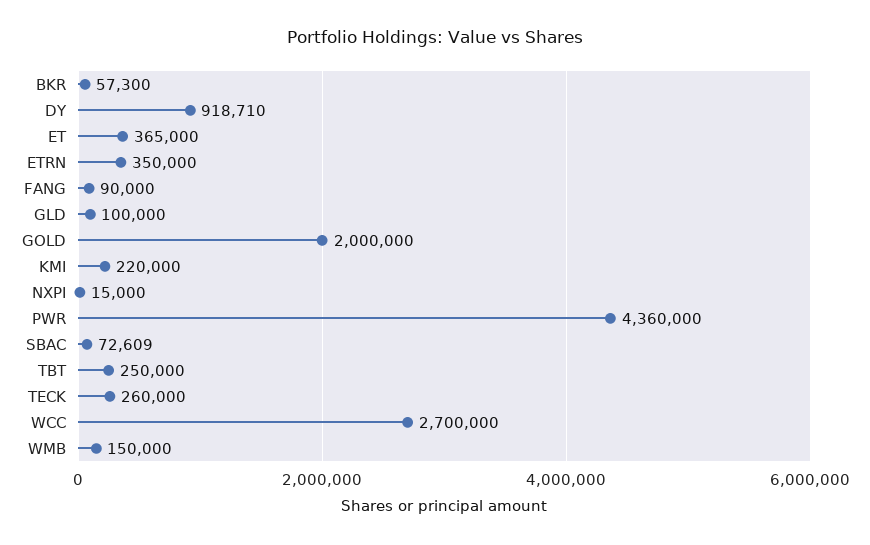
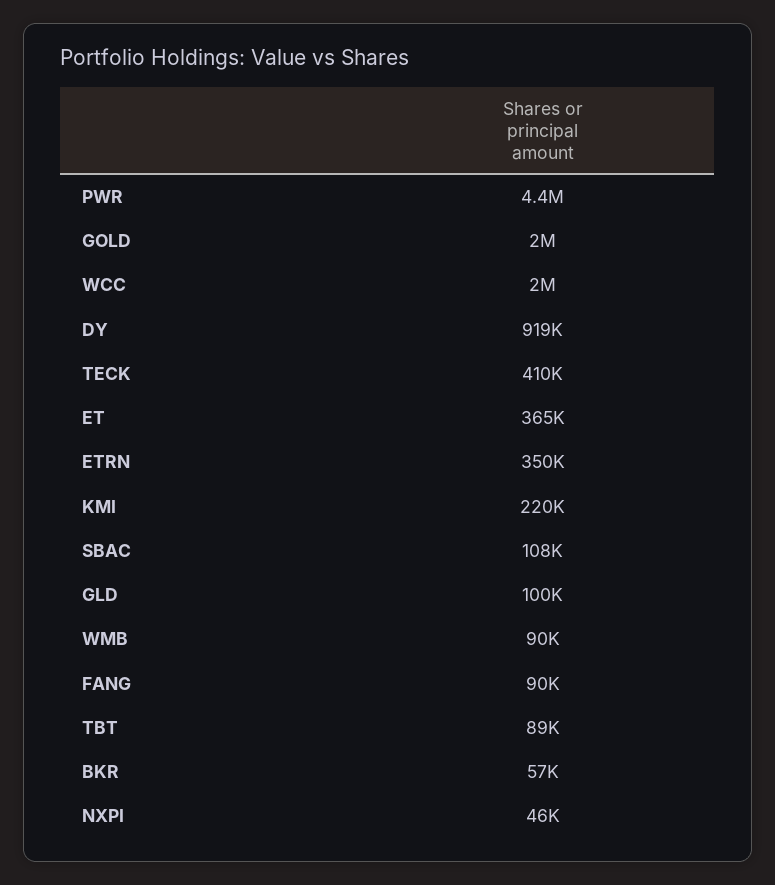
  {
    "BKR": 57300,
    "DY": 918710,
    "ET": 365000,
    "ETRN": 350000,
    "FANG": 90000,
    "GLD": 100000,
    "GOLD": 2000000,
    "KMI": 220000,
-   "NXPI": 15000,
+   "NXPI": 46000,
    "PWR": 4360000,
-   "SBAC": 72609,
+   "SBAC": 108000,
-   "TBT": 250000,
+   "TBT": 89000,
-   "TECK": 260000,
+   "TECK": 410000,
-   "WCC": 2700000,
+   "WCC": 2000000,
-   "WMB": 150000
+   "WMB": 90000
  }

